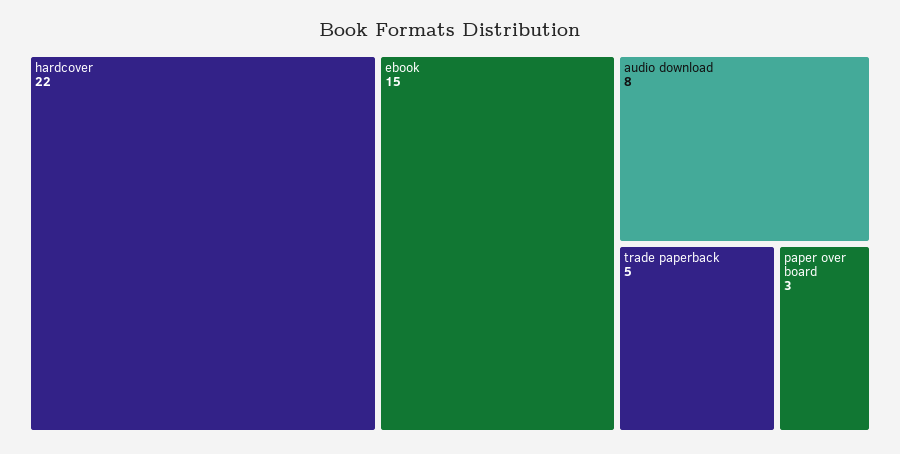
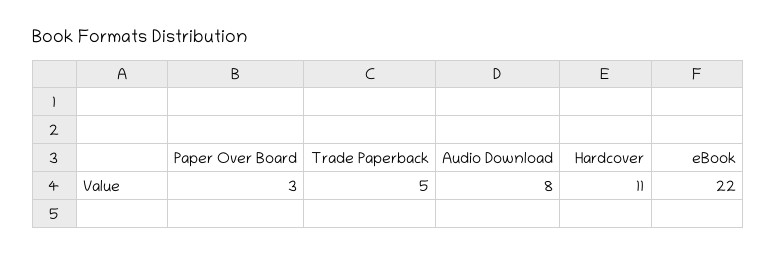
  {
-   "hardcover": 22,
+   "hardcover": 11,
-   "ebook": 15,
+   "ebook": 22,
    "audio download": 8,
    "trade paperback": 5,
    "paper over board": 3
  }

